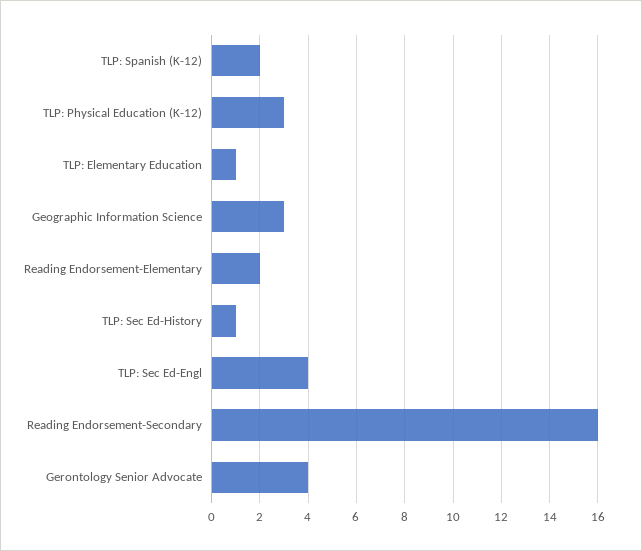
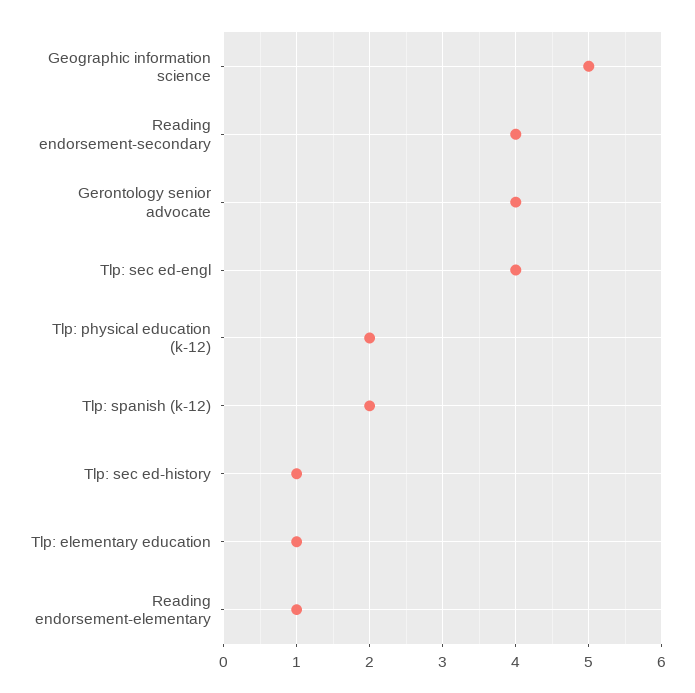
  {
    "TLP: Spanish (K-12)": 2,
-   "TLP: Physical Education (K-12)": 3,
+   "TLP: Physical Education (K-12)": 2,
    "TLP: Elementary Education": 1,
-   "Geographic Information Science": 3,
+   "Geographic Information Science": 5,
-   "Reading Endorsement-Elementary": 2,
+   "Reading Endorsement-Elementary": 1,
    "TLP: Sec Ed-History": 1,
    "TLP: Sec Ed-Engl": 4,
-   "Reading Endorsement-Secondary": 16,
+   "Reading Endorsement-Secondary": 4,
    "Gerontology Senior Advocate": 4
  }

